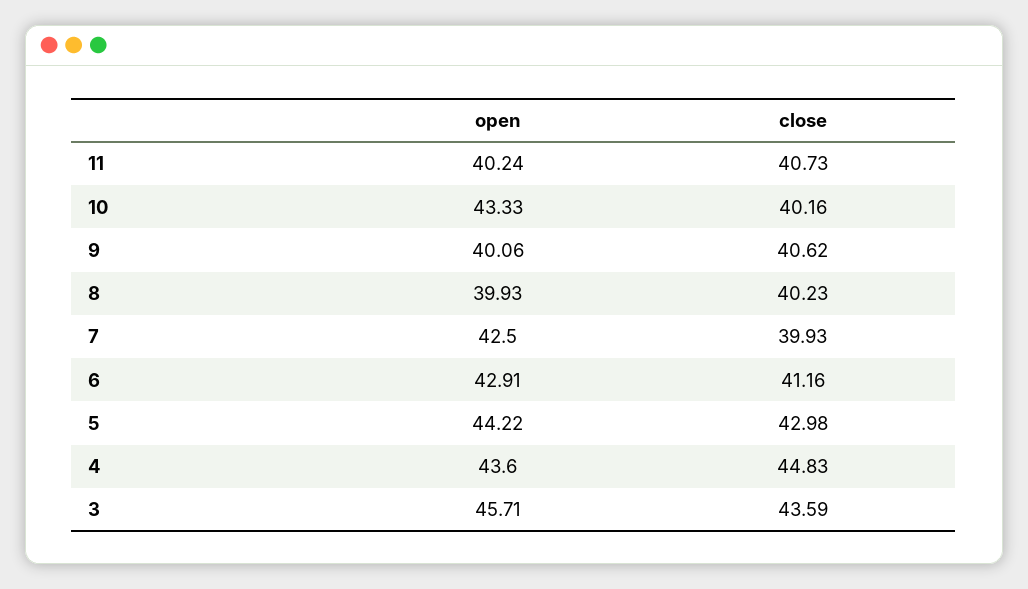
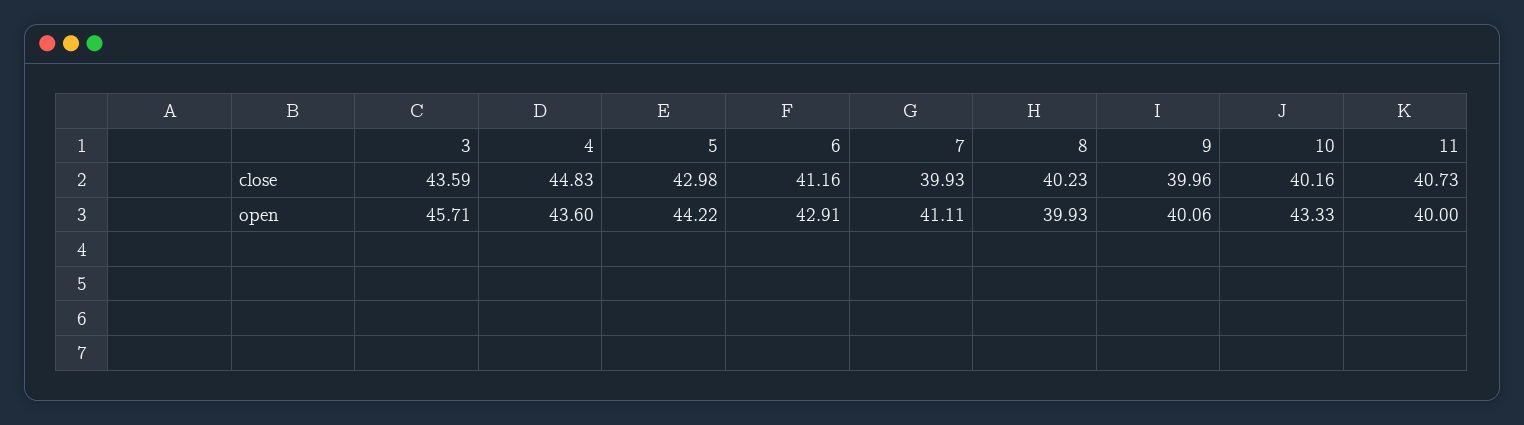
  {
    "open": {
-     "11": 40.24,
+     "11": 40,
      "10": 43.33,
      "9": 40.06,
      "8": 39.93,
-     "7": 42.5,
+     "7": 41.11,
      "6": 42.91,
      "5": 44.22,
      "4": 43.6,
      "3": 45.71
    },
    "close": {
      "11": 40.73,
      "10": 40.16,
-     "9": 40.62,
+     "9": 39.96,
      "8": 40.23,
      "7": 39.93,
      "6": 41.16,
      "5": 42.98,
      "4": 44.83,
      "3": 43.59
    }
  }

